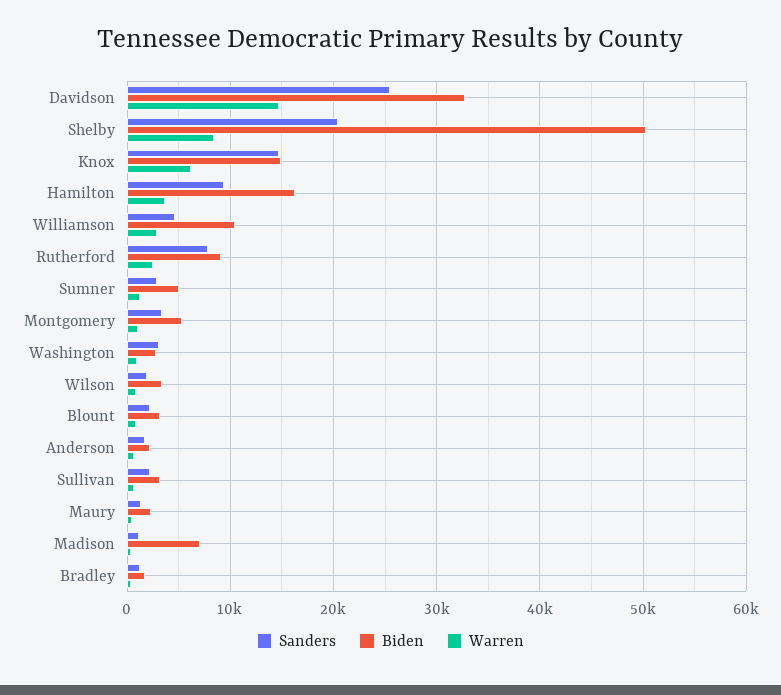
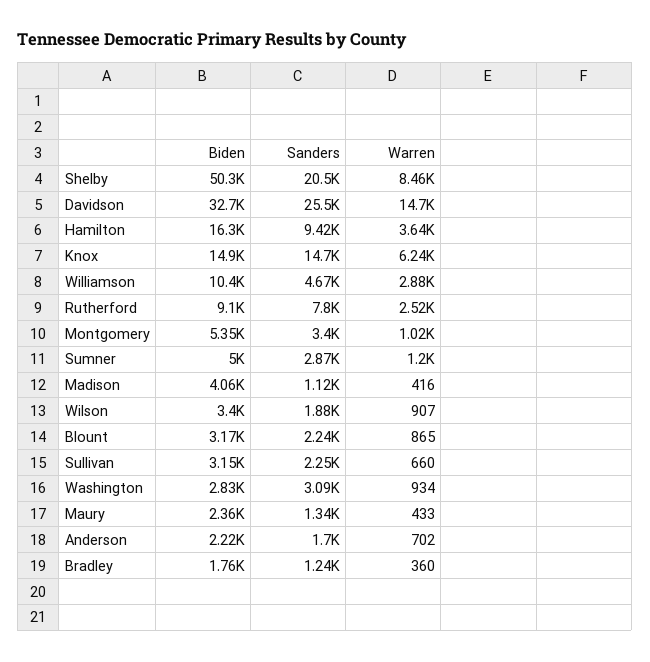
  {
    "Sanders": {
      "Davidson": 25500,
      "Shelby": 20500,
      "Knox": 14700,
      "Hamilton": 9420,
      "Williamson": 4670,
      "Rutherford": 7800,
      "Sumner": 2870,
      "Montgomery": 3400,
      "Washington": 3090,
      "Wilson": 1880,
      "Blount": 2240,
      "Anderson": 1700,
      "Sullivan": 2250,
      "Maury": 1340,
      "Madison": 1120,
      "Bradley": 1240
    },
    "Biden": {
      "Davidson": 32700,
      "Shelby": 50300,
      "Knox": 14900,
      "Hamilton": 16300,
      "Williamson": 10400,
      "Rutherford": 9100,
      "Sumner": 5000,
      "Montgomery": 5350,
      "Washington": 2830,
      "Wilson": 3400,
      "Blount": 3170,
      "Anderson": 2220,
      "Sullivan": 3150,
      "Maury": 2360,
-     "Madison": 7000,
+     "Madison": 4060,
      "Bradley": 1760
    },
    "Warren": {
      "Davidson": 14700,
      "Shelby": 8460,
      "Knox": 6240,
      "Hamilton": 3640,
      "Williamson": 2880,
      "Rutherford": 2520,
      "Sumner": 1200,
      "Montgomery": 1020,
      "Washington": 934,
      "Wilson": 907,
      "Blount": 865,
      "Anderson": 702,
      "Sullivan": 660,
      "Maury": 433,
      "Madison": 416,
      "Bradley": 360
    }
  }

